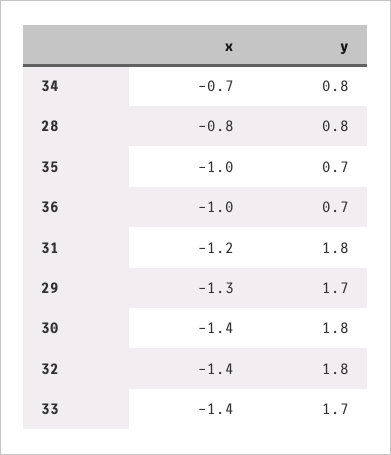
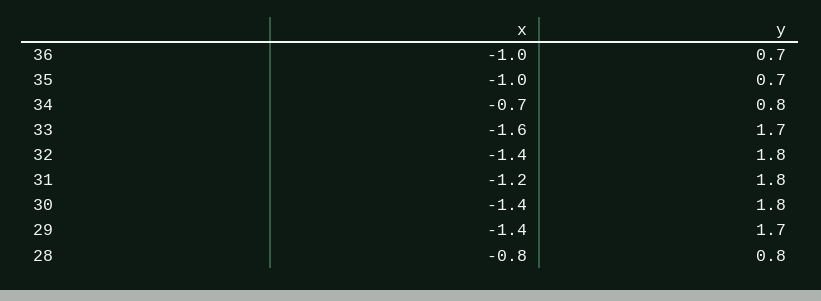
  {
    "x": {
      "34": -0.7,
      "28": -0.8,
      "35": -1,
      "36": -1,
      "31": -1.2,
-     "29": -1.3,
+     "29": -1.4,
      "30": -1.4,
      "32": -1.4,
-     "33": -1.4
+     "33": -1.6
    },
    "y": {
      "34": 0.8,
      "28": 0.8,
      "35": 0.7,
      "36": 0.7,
      "31": 1.8,
      "29": 1.7,
      "30": 1.8,
      "32": 1.8,
      "33": 1.7
    }
  }

